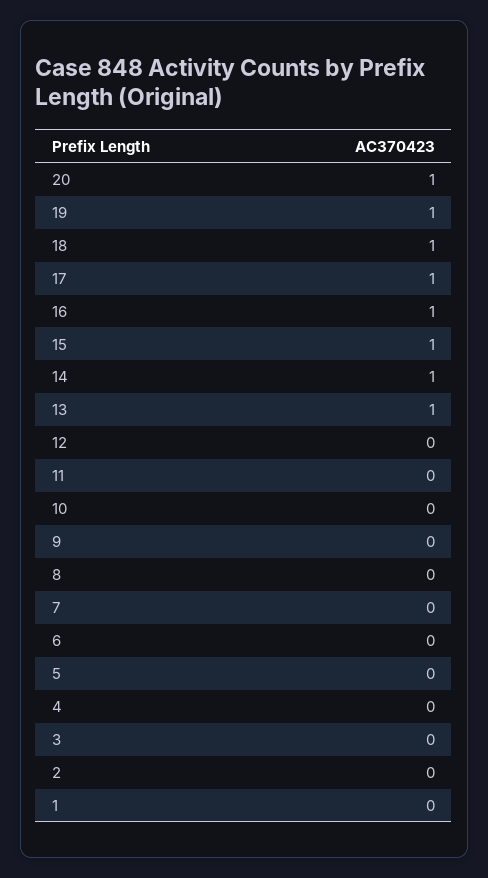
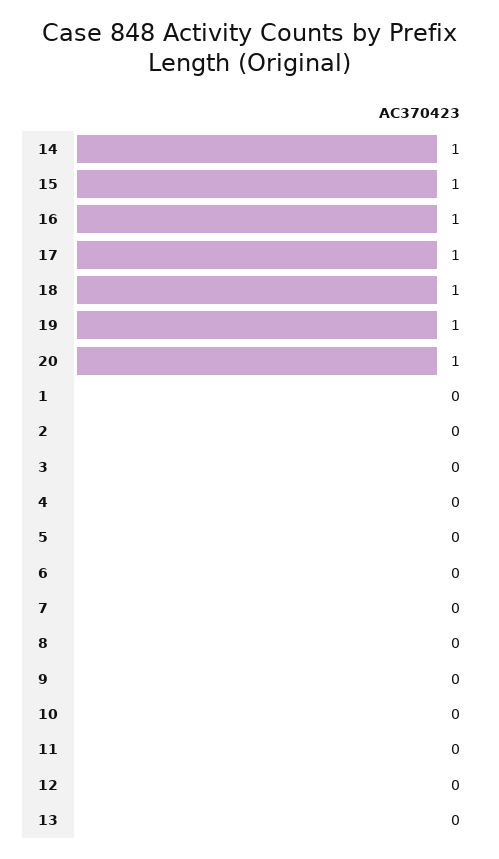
  {
    "20": 1,
    "19": 1,
    "18": 1,
    "17": 1,
    "16": 1,
    "15": 1,
    "14": 1,
-   "13": 1,
+   "13": 0,
    "12": 0,
    "11": 0,
    "10": 0,
    "9": 0,
    "8": 0,
    "7": 0,
    "6": 0,
    "5": 0,
    "4": 0,
    "3": 0,
    "2": 0,
    "1": 0
  }

